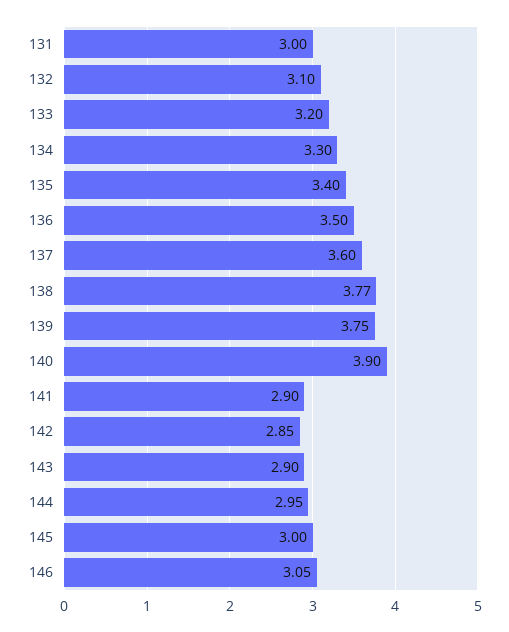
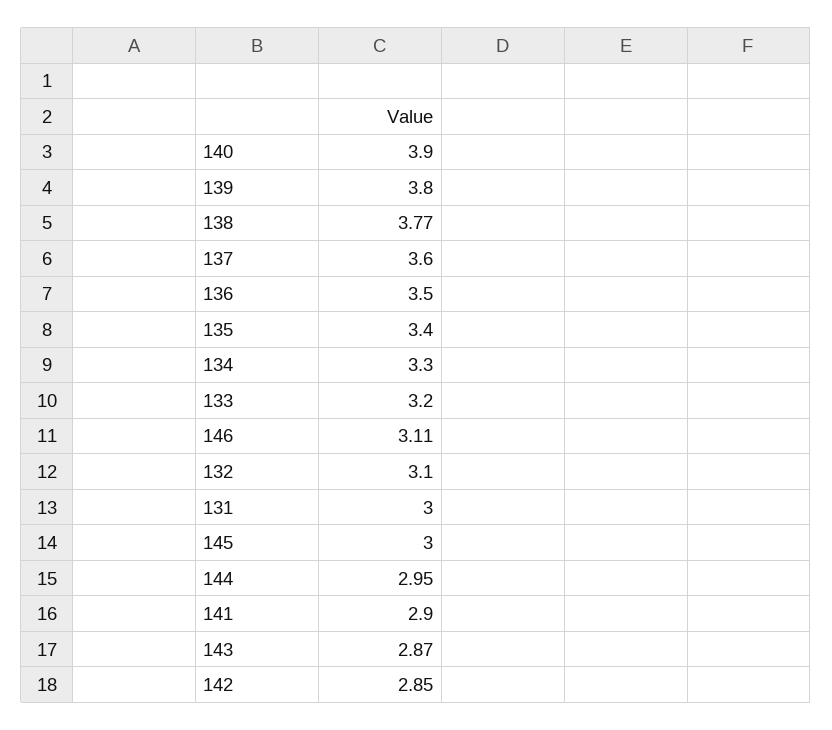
  {
    "131": 3,
    "132": 3.1,
    "133": 3.2,
    "134": 3.3,
    "135": 3.4,
    "136": 3.5,
    "137": 3.6,
    "138": 3.77,
-   "139": 3.75,
+   "139": 3.8,
    "140": 3.9,
    "141": 2.9,
    "142": 2.85,
-   "143": 2.9,
+   "143": 2.87,
    "144": 2.95,
    "145": 3,
-   "146": 3.05
+   "146": 3.11
  }

